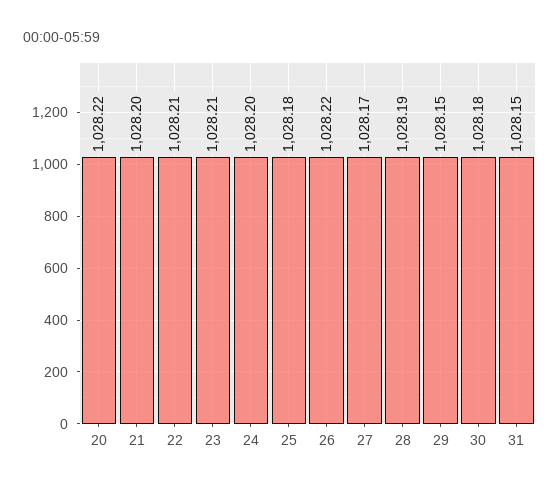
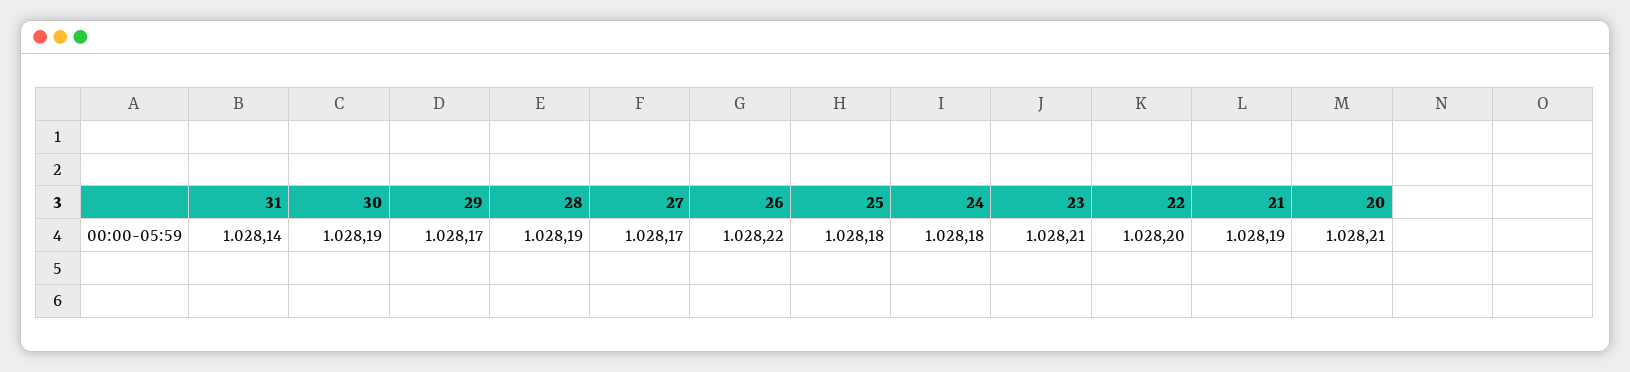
  {
-   "20": 1028.22,
+   "20": 1028.21,
-   "21": 1028.2,
+   "21": 1028.19,
-   "22": 1028.21,
+   "22": 1028.2,
    "23": 1028.21,
-   "24": 1028.2,
+   "24": 1028.18,
    "25": 1028.18,
    "26": 1028.22,
    "27": 1028.17,
    "28": 1028.19,
-   "29": 1028.15,
+   "29": 1028.17,
-   "30": 1028.18,
+   "30": 1028.19,
-   "31": 1028.15
+   "31": 1028.14
  }

